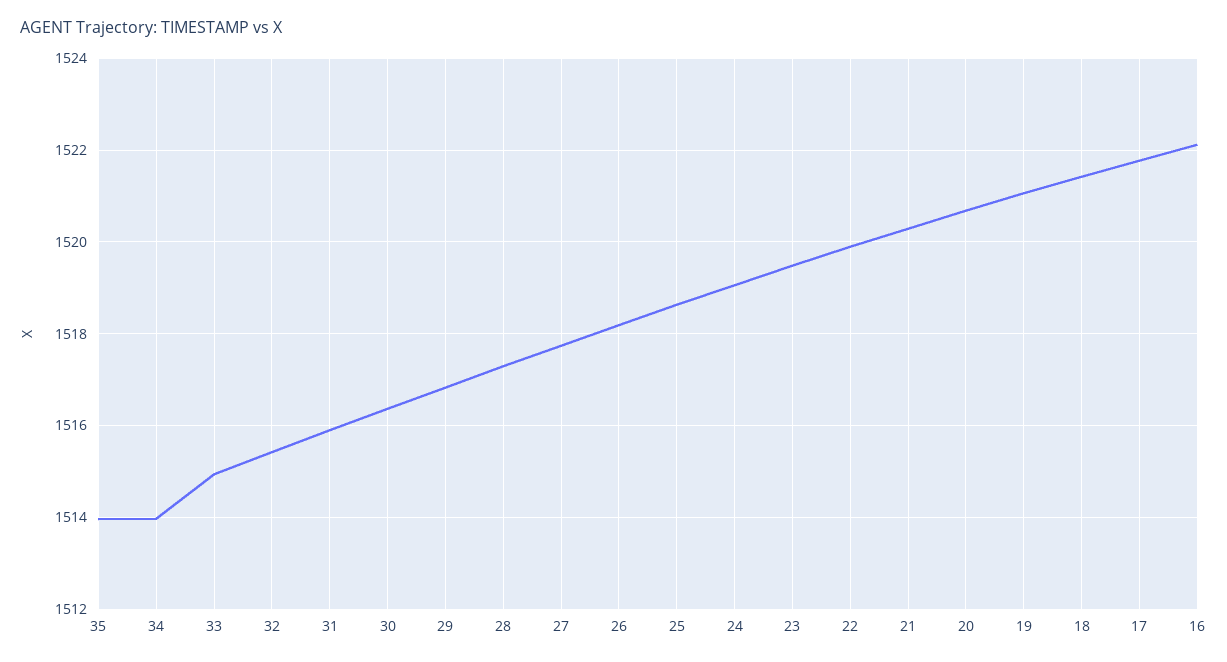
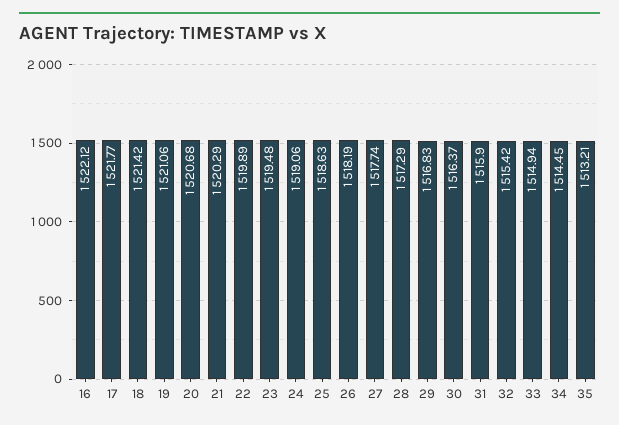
  {
-   "35": 1514,
+   "35": 1513.21,
-   "34": 1514,
+   "34": 1514.45,
    "33": 1514.94,
    "32": 1515.42,
    "31": 1515.9,
    "30": 1516.37,
    "29": 1516.83,
    "28": 1517.29,
    "27": 1517.74,
    "26": 1518.19,
    "25": 1518.63,
    "24": 1519.06,
    "23": 1519.48,
    "22": 1519.89,
    "21": 1520.29,
    "20": 1520.68,
    "19": 1521.06,
    "18": 1521.42,
    "17": 1521.77,
    "16": 1522.12
  }

